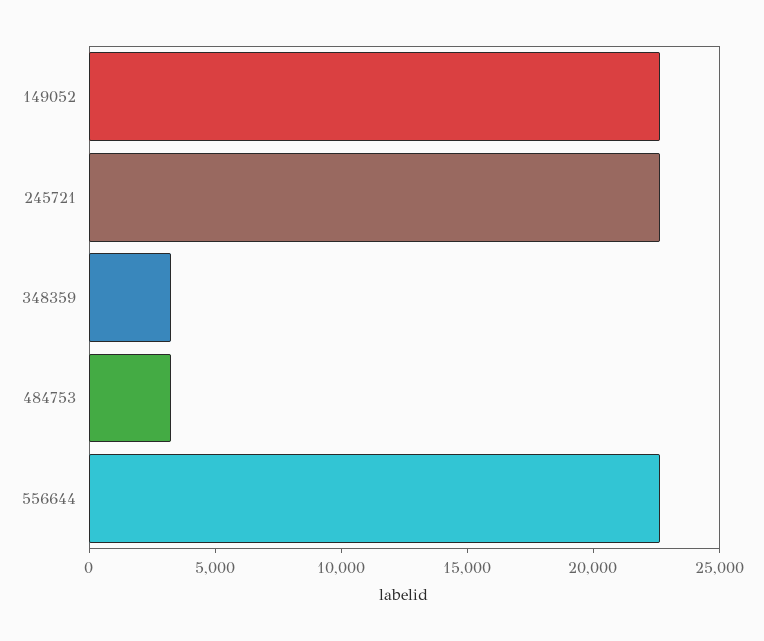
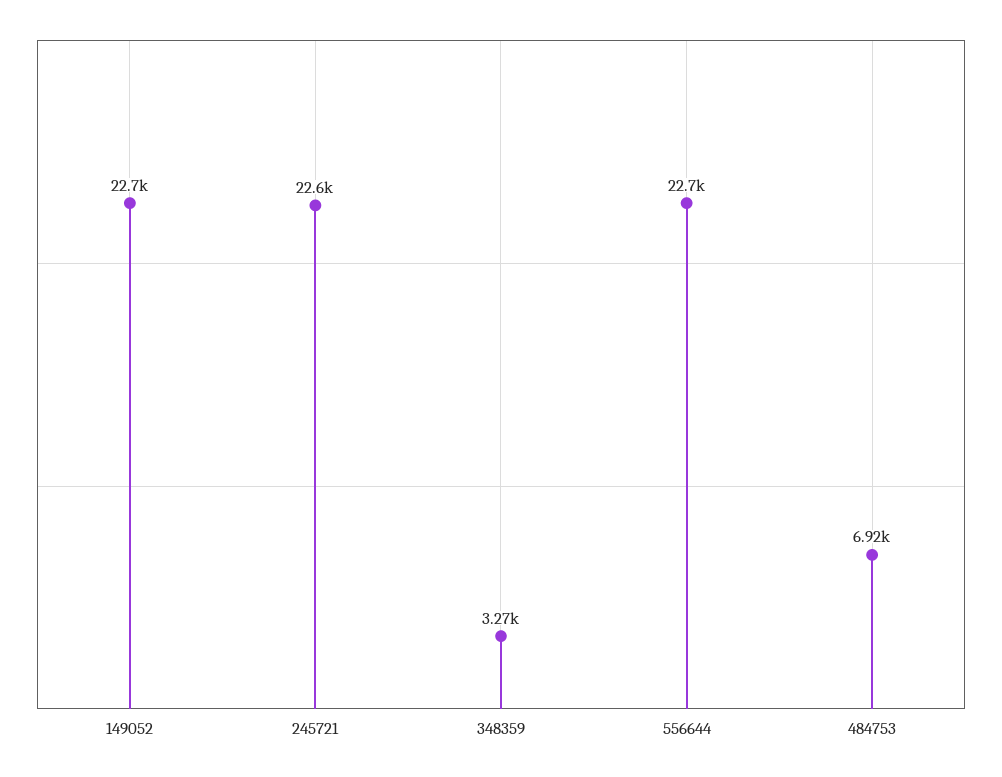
  {
    "149052": 22700,
    "245721": 22600,
    "348359": 3270,
-   "484753": 3000,
+   "484753": 6920,
    "556644": 22700
  }

